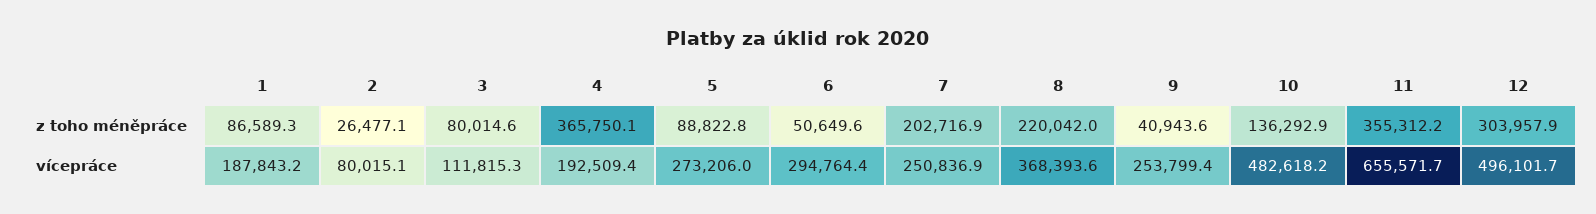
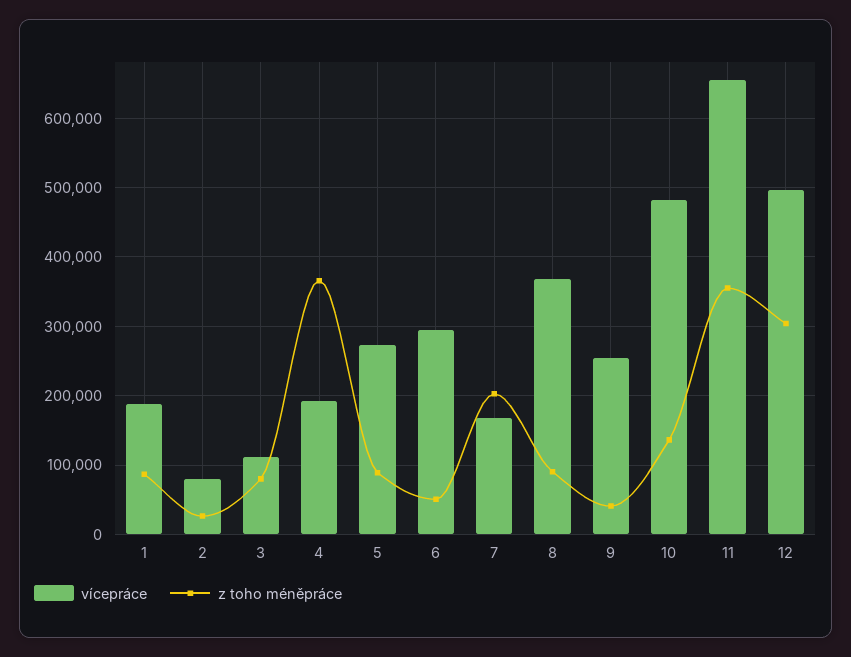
  {
    "z toho méněpráce": {
      "1": 86589.3,
      "2": 26477.1,
      "3": 80014.6,
      "4": 365750.1,
      "5": 88822.8,
      "6": 50649.6,
      "7": 202716.9,
-     "8": 220042,
+     "8": 90000,
      "9": 40943.6,
      "10": 136292.9,
      "11": 355312.2,
      "12": 303957.9
    },
    "vícepráce": {
      "1": 187843.2,
      "2": 80015.1,
      "3": 111815.3,
      "4": 192509.4,
      "5": 273206,
      "6": 294764.4,
-     "7": 250836.9,
+     "7": 170000,
      "8": 368393.6,
      "9": 253799.4,
      "10": 482618.2,
      "11": 655571.7,
      "12": 496101.7
    }
  }

